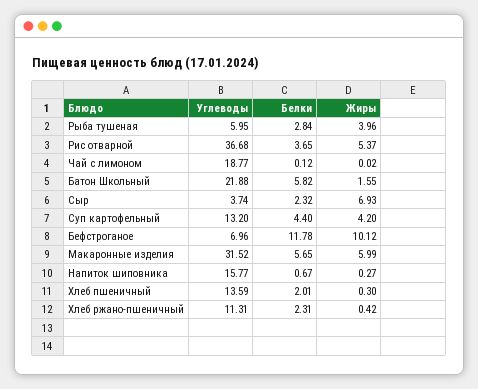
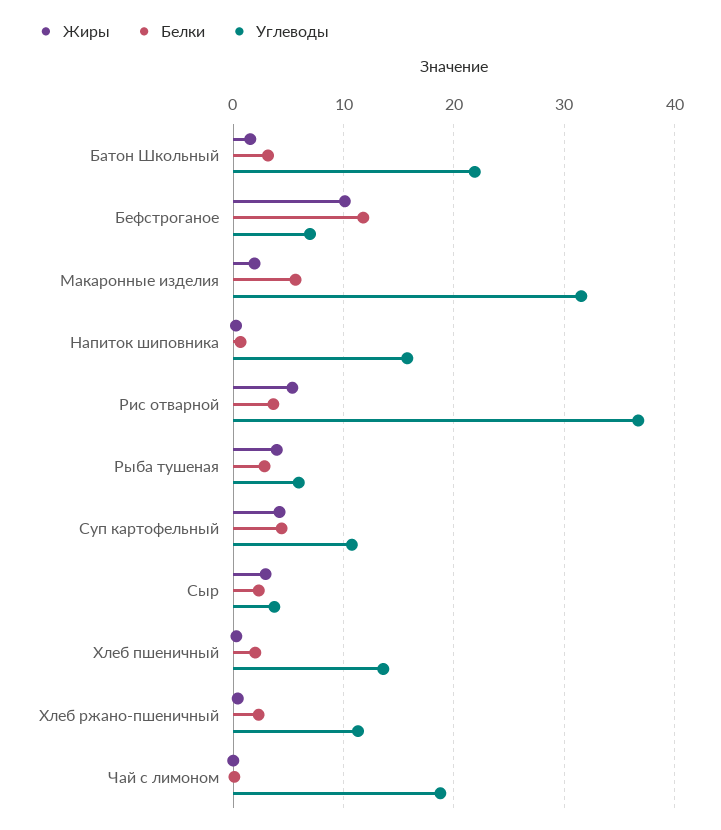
  {
    "Углеводы": {
      "Рыба тушеная": 5.95,
      "Рис отварной": 36.68,
      "Чай с лимоном": 18.77,
      "Батон Школьный": 21.88,
      "Сыр": 3.74,
-     "Суп картофельный": 13.2,
+     "Суп картофельный": 11,
      "Бефстроганое": 6.96,
      "Макаронные изделия": 31.52,
      "Напиток шиповника": 15.77,
      "Хлеб пшеничный": 13.59,
      "Хлеб ржано-пшеничный": 11.31
    },
    "Белки": {
      "Рыба тушеная": 2.84,
      "Рис отварной": 3.65,
      "Чай с лимоном": 0.12,
-     "Батон Школьный": 5.82,
+     "Батон Школьный": 3,
      "Сыр": 2.32,
      "Суп картофельный": 4.4,
      "Бефстроганое": 11.78,
      "Макаронные изделия": 5.65,
      "Напиток шиповника": 0.67,
      "Хлеб пшеничный": 2.01,
      "Хлеб ржано-пшеничный": 2.31
    },
    "Жиры": {
      "Рыба тушеная": 3.96,
      "Рис отварной": 5.37,
      "Чай с лимоном": 0.02,
      "Батон Школьный": 1.55,
-     "Сыр": 6.93,
+     "Сыр": 3,
      "Суп картофельный": 4.2,
      "Бефстроганое": 10.12,
-     "Макаронные изделия": 5.99,
+     "Макаронные изделия": 2,
      "Напиток шиповника": 0.27,
      "Хлеб пшеничный": 0.3,
      "Хлеб ржано-пшеничный": 0.42
    }
  }

